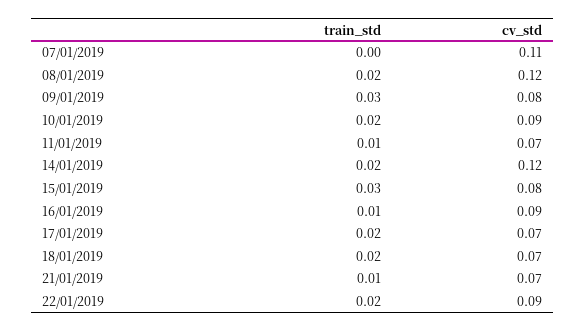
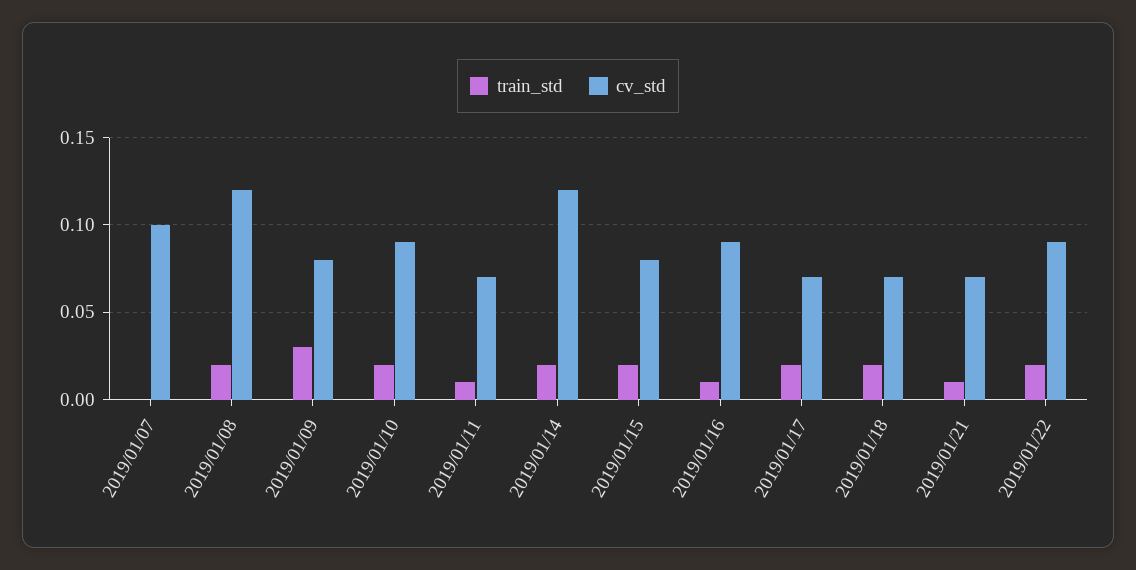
  {
    "train_std": {
      "07/01/2019": 0,
      "08/01/2019": 0.02,
      "09/01/2019": 0.03,
      "10/01/2019": 0.02,
      "11/01/2019": 0.01,
      "14/01/2019": 0.02,
-     "15/01/2019": 0.03,
+     "15/01/2019": 0.02,
      "16/01/2019": 0.01,
      "17/01/2019": 0.02,
      "18/01/2019": 0.02,
      "21/01/2019": 0.01,
      "22/01/2019": 0.02
    },
    "cv_std": {
-     "07/01/2019": 0.11,
+     "07/01/2019": 0.1,
      "08/01/2019": 0.12,
      "09/01/2019": 0.08,
      "10/01/2019": 0.09,
      "11/01/2019": 0.07,
      "14/01/2019": 0.12,
      "15/01/2019": 0.08,
      "16/01/2019": 0.09,
      "17/01/2019": 0.07,
      "18/01/2019": 0.07,
      "21/01/2019": 0.07,
      "22/01/2019": 0.09
    }
  }

